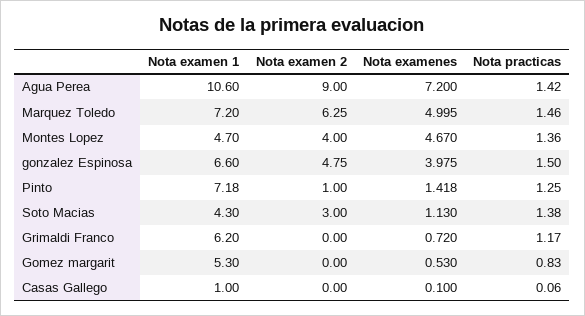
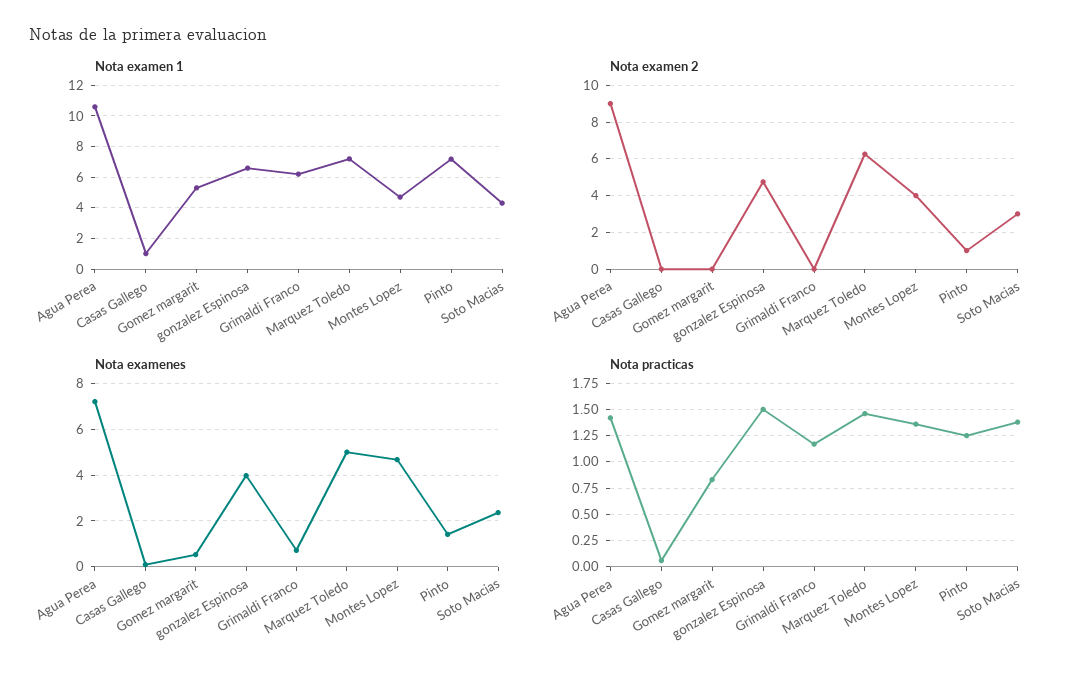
  {
    "Nota examen 1": {
      "Agua Perea": 10.6,
      "Marquez Toledo": 7.2,
      "Montes Lopez": 4.7,
      "gonzalez Espinosa": 6.6,
      "Pinto": 7.18,
      "Soto Macias": 4.3,
      "Grimaldi Franco": 6.2,
      "Gomez margarit": 5.3,
      "Casas Gallego": 1
    },
    "Nota examen 2": {
      "Agua Perea": 9,
      "Marquez Toledo": 6.25,
      "Montes Lopez": 4,
      "gonzalez Espinosa": 4.75,
      "Pinto": 1,
      "Soto Macias": 3,
      "Grimaldi Franco": 0,
      "Gomez margarit": 0,
      "Casas Gallego": 0
    },
    "Nota examenes": {
      "Agua Perea": 7.2,
      "Marquez Toledo": 4.995,
      "Montes Lopez": 4.67,
      "gonzalez Espinosa": 3.975,
      "Pinto": 1.418,
-     "Soto Macias": 1.13,
+     "Soto Macias": 2.5,
      "Grimaldi Franco": 0.72,
      "Gomez margarit": 0.53,
      "Casas Gallego": 0.1
    },
    "Nota practicas": {
      "Agua Perea": 1.42,
      "Marquez Toledo": 1.46,
      "Montes Lopez": 1.36,
      "gonzalez Espinosa": 1.5,
      "Pinto": 1.25,
      "Soto Macias": 1.38,
      "Grimaldi Franco": 1.17,
      "Gomez margarit": 0.83,
      "Casas Gallego": 0.06
    }
  }

